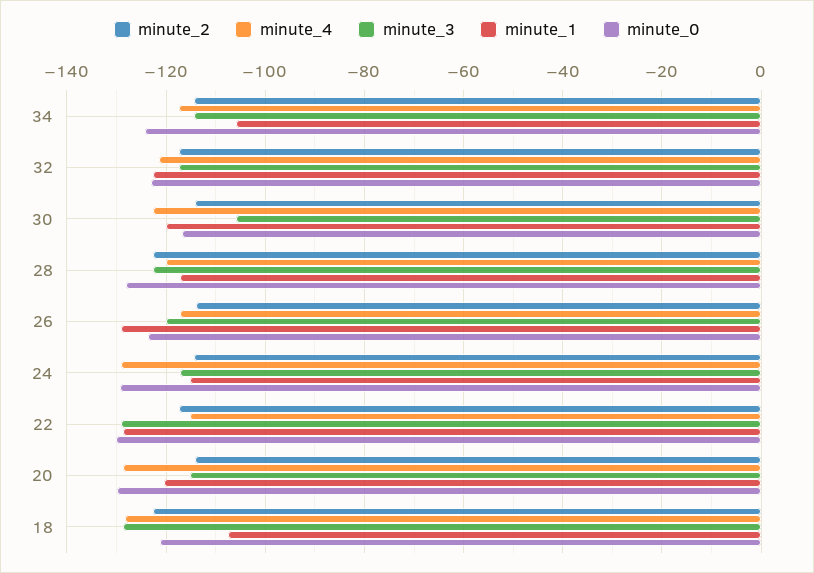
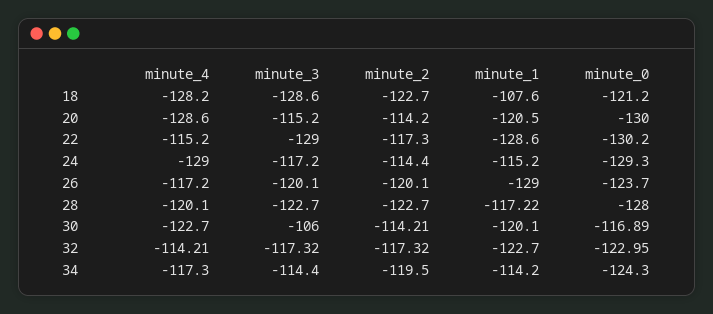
  {
    "minute_2": {
-     "34": -114,
+     "34": -119.5,
      "32": -117.32,
      "30": -114.21,
      "28": -122.7,
-     "26": -114,
+     "26": -120.1,
      "24": -114.4,
      "22": -117.3,
      "20": -114.2,
      "18": -122.7
    },
    "minute_4": {
      "34": -117.3,
-     "32": -122,
+     "32": -114.21,
      "30": -122.7,
      "28": -120.1,
      "26": -117.2,
      "24": -129,
      "22": -115.2,
      "20": -128.6,
      "18": -128.2
    },
    "minute_3": {
      "34": -114.4,
      "32": -117.32,
      "30": -106,
      "28": -122.7,
      "26": -120.1,
      "24": -117.2,
      "22": -129,
      "20": -115.2,
      "18": -128.6
    },
    "minute_1": {
-     "34": -106,
+     "34": -114.2,
      "32": -122.7,
      "30": -120.1,
      "28": -117.22,
      "26": -129,
      "24": -115.2,
      "22": -128.6,
      "20": -120.5,
      "18": -107.6
    },
    "minute_0": {
      "34": -124.3,
      "32": -122.95,
      "30": -116.89,
      "28": -128,
      "26": -123.7,
      "24": -129.3,
      "22": -130.2,
      "20": -130,
      "18": -121.2
    }
  }

